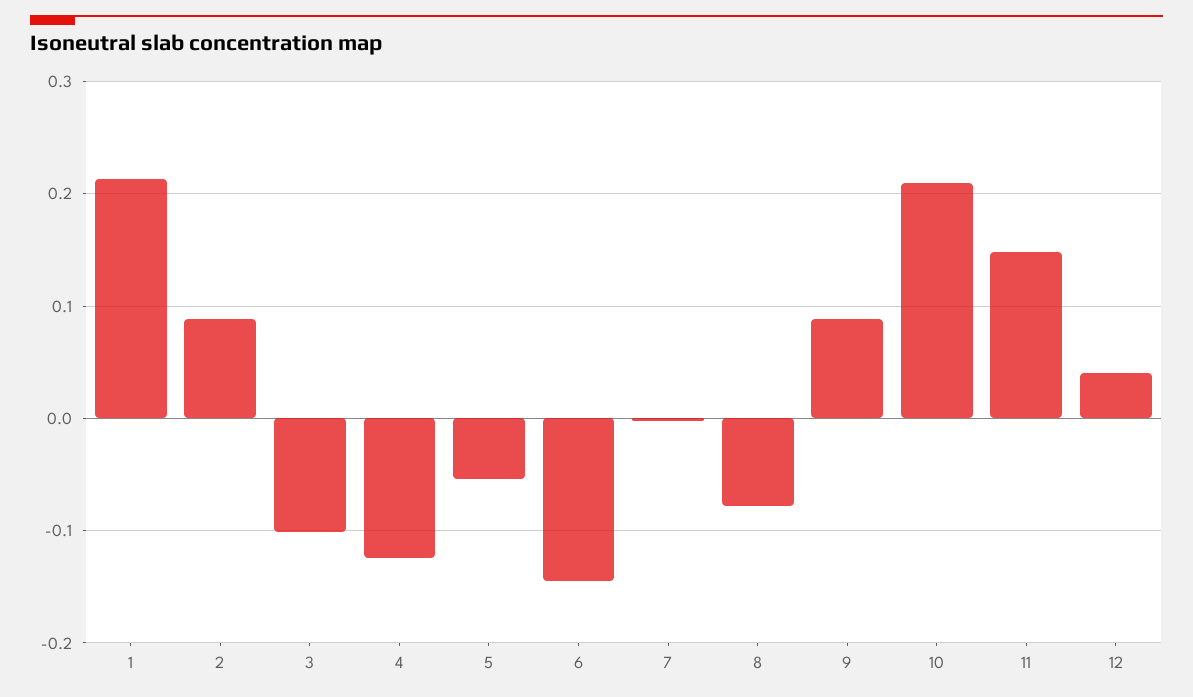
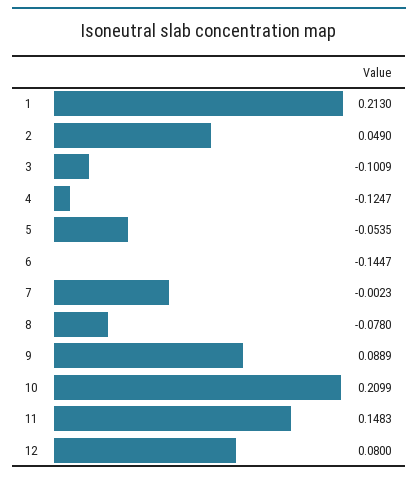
  {
    "1": 0.213,
-   "2": 0.09,
+   "2": 0.049,
    "3": -0.1009,
    "4": -0.1247,
    "5": -0.0535,
    "6": -0.1447,
    "7": -0.0023,
    "8": -0.078,
    "9": 0.0889,
    "10": 0.2099,
    "11": 0.1483,
-   "12": 0.04
+   "12": 0.08
  }

